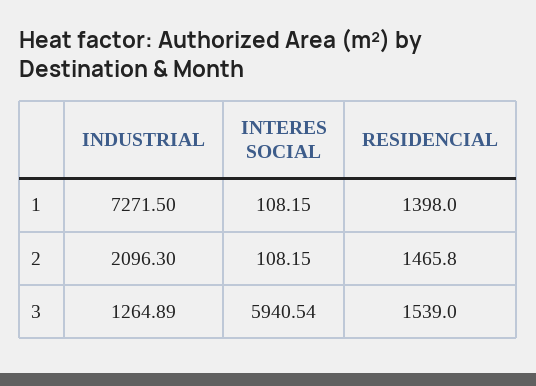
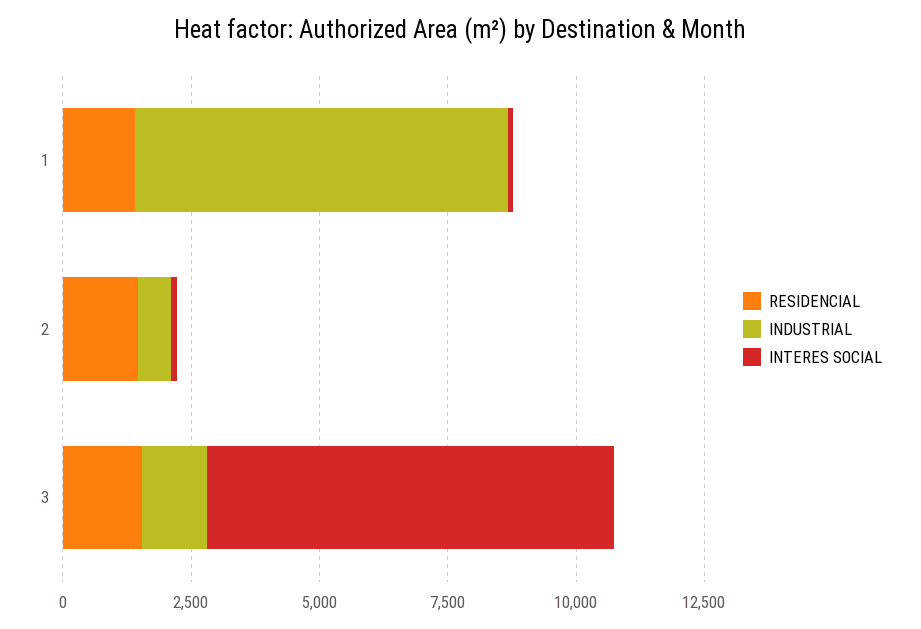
  {
    "INDUSTRIAL": {
      "1": 7271.5,
-     "2": 2096.3,
+     "2": 500,
      "3": 1264.89
    },
    "INTERES SOCIAL": {
      "1": 108.15,
      "2": 108.15,
-     "3": 5940.54
+     "3": 8000
    },
    "RESIDENCIAL": {
      "1": 1398,
      "2": 1465.8,
      "3": 1539
    }
  }

